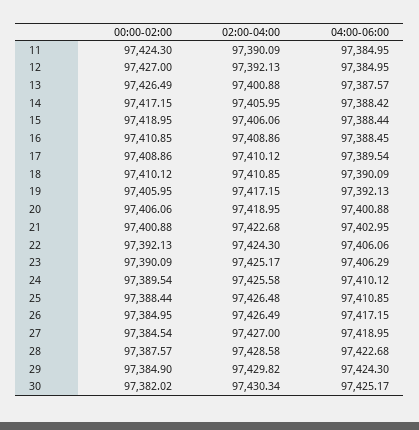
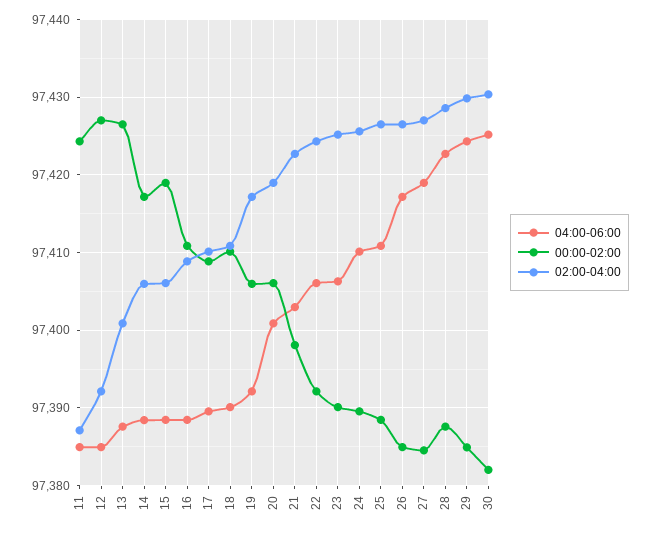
  {
    "00:00-02:00": {
      "11": 97424.3,
      "12": 97427,
      "13": 97426.49,
      "14": 97417.15,
      "15": 97418.95,
      "16": 97410.85,
      "17": 97408.86,
      "18": 97410.12,
      "19": 97405.95,
      "20": 97406.06,
-     "21": 97400.88,
+     "21": 97398,
      "22": 97392.13,
      "23": 97390.09,
      "24": 97389.54,
      "25": 97388.44,
      "26": 97384.95,
      "27": 97384.54,
      "28": 97387.57,
      "29": 97384.9,
      "30": 97382.02
    },
    "02:00-04:00": {
-     "11": 97390.09,
+     "11": 97387,
      "12": 97392.13,
      "13": 97400.88,
      "14": 97405.95,
      "15": 97406.06,
      "16": 97408.86,
      "17": 97410.12,
      "18": 97410.85,
      "19": 97417.15,
      "20": 97418.95,
      "21": 97422.68,
      "22": 97424.3,
      "23": 97425.17,
      "24": 97425.58,
      "25": 97426.48,
      "26": 97426.49,
      "27": 97427,
      "28": 97428.58,
      "29": 97429.82,
      "30": 97430.34
    },
    "04:00-06:00": {
      "11": 97384.95,
      "12": 97384.95,
      "13": 97387.57,
      "14": 97388.42,
      "15": 97388.44,
      "16": 97388.45,
      "17": 97389.54,
      "18": 97390.09,
      "19": 97392.13,
      "20": 97400.88,
      "21": 97402.95,
      "22": 97406.06,
      "23": 97406.29,
      "24": 97410.12,
      "25": 97410.85,
      "26": 97417.15,
      "27": 97418.95,
      "28": 97422.68,
      "29": 97424.3,
      "30": 97425.17
    }
  }

